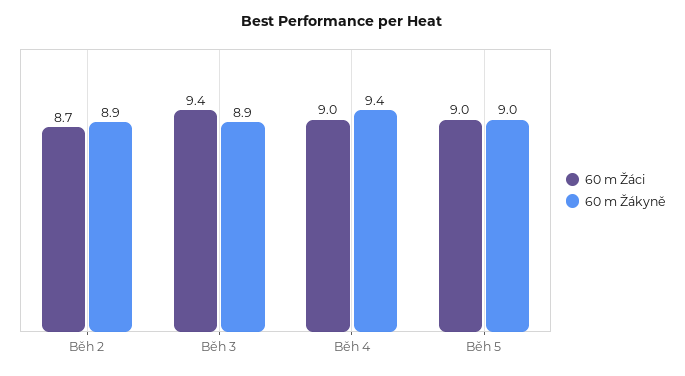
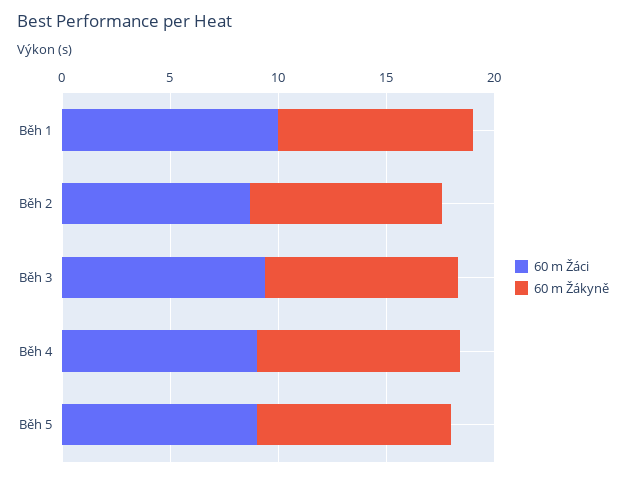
  {
    "60 m Žáci": {
      "Běh 2": 8.7,
      "Běh 3": 9.4,
      "Běh 4": 9,
-     "Běh 5": 9
+     "Běh 5": 9,
+     "Běh 1": 10
    },
    "60 m Žákyně": {
      "Běh 2": 8.9,
      "Běh 3": 8.9,
      "Běh 4": 9.4,
-     "Běh 5": 9
+     "Běh 5": 9,
+     "Běh 1": 9
    }
  }

